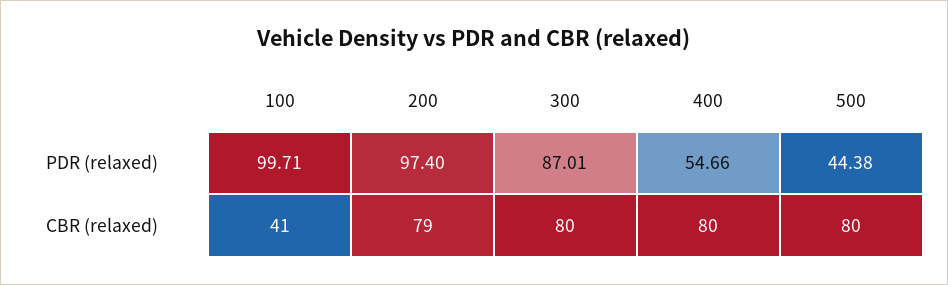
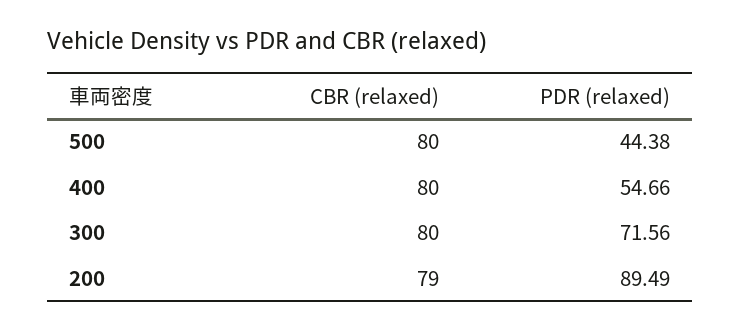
  {
-   "100": {
-     "PDR (relaxed)": 99.71,
-     "CBR (relaxed)": 41
-   },
    "200": {
-     "PDR (relaxed)": 97.4,
+     "PDR (relaxed)": 89.49,
      "CBR (relaxed)": 79
    },
    "300": {
-     "PDR (relaxed)": 87.01,
+     "PDR (relaxed)": 71.56,
      "CBR (relaxed)": 80
    },
    "400": {
      "PDR (relaxed)": 54.66,
      "CBR (relaxed)": 80
    },
    "500": {
      "PDR (relaxed)": 44.38,
      "CBR (relaxed)": 80
    }
  }

